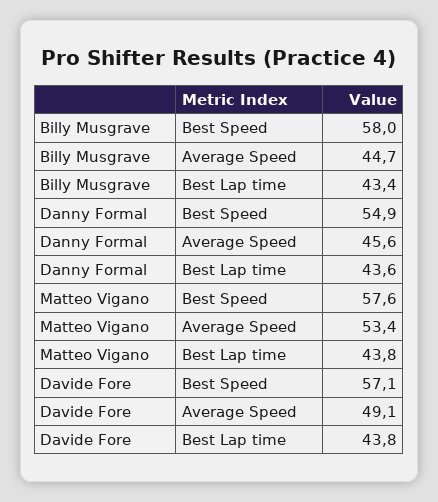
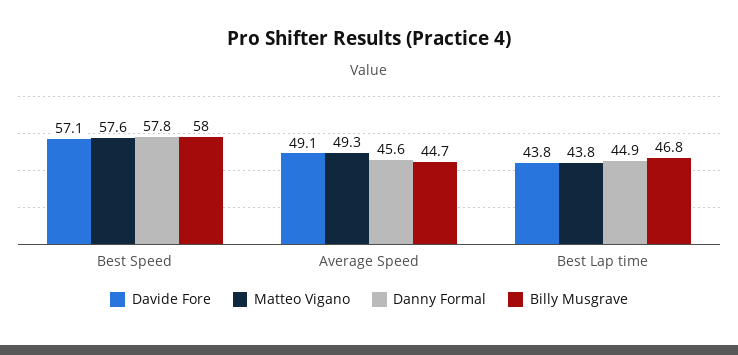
  {
    "Billy Musgrave": {
      "Best Speed": 58,
      "Average Speed": 44.7,
-     "Best Lap time": 43.4
+     "Best Lap time": 46.8
    },
    "Danny Formal": {
-     "Best Speed": 54.9,
+     "Best Speed": 57.8,
      "Average Speed": 45.6,
-     "Best Lap time": 43.6
+     "Best Lap time": 44.9
    },
    "Matteo Vigano": {
      "Best Speed": 57.6,
-     "Average Speed": 53.4,
+     "Average Speed": 49.3,
      "Best Lap time": 43.8
    },
    "Davide Fore": {
      "Best Speed": 57.1,
      "Average Speed": 49.1,
      "Best Lap time": 43.8
    }
  }

